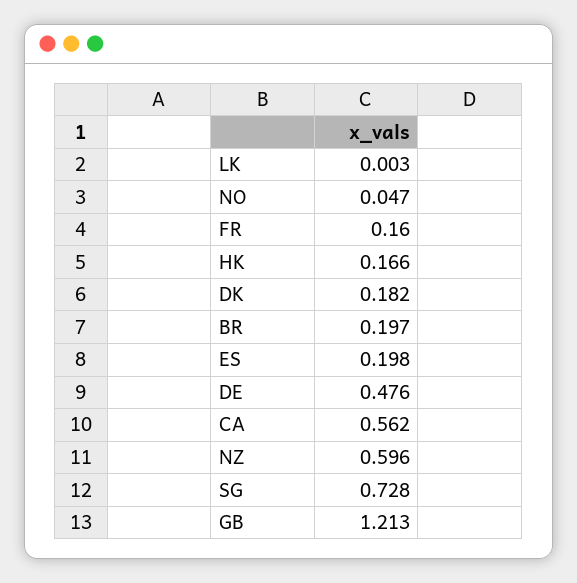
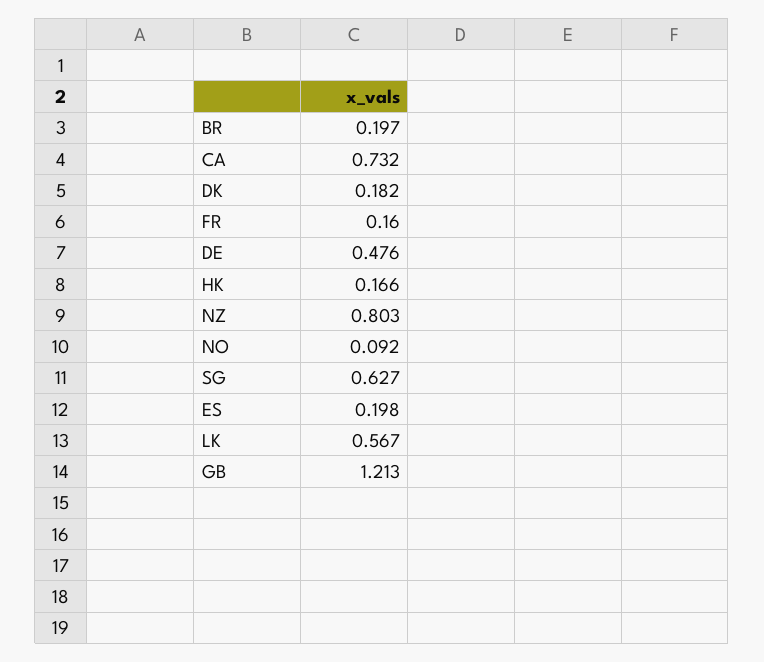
  {
-   "LK": 0.003,
+   "LK": 0.567,
-   "NO": 0.047,
+   "NO": 0.092,
    "FR": 0.16,
    "HK": 0.166,
    "DK": 0.182,
    "BR": 0.197,
    "ES": 0.198,
    "DE": 0.476,
-   "CA": 0.562,
+   "CA": 0.732,
-   "NZ": 0.596,
+   "NZ": 0.803,
-   "SG": 0.728,
+   "SG": 0.627,
    "GB": 1.213
  }

